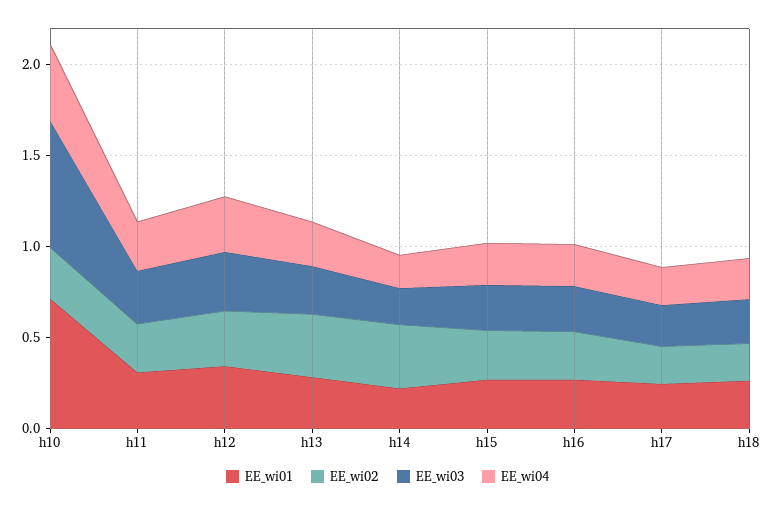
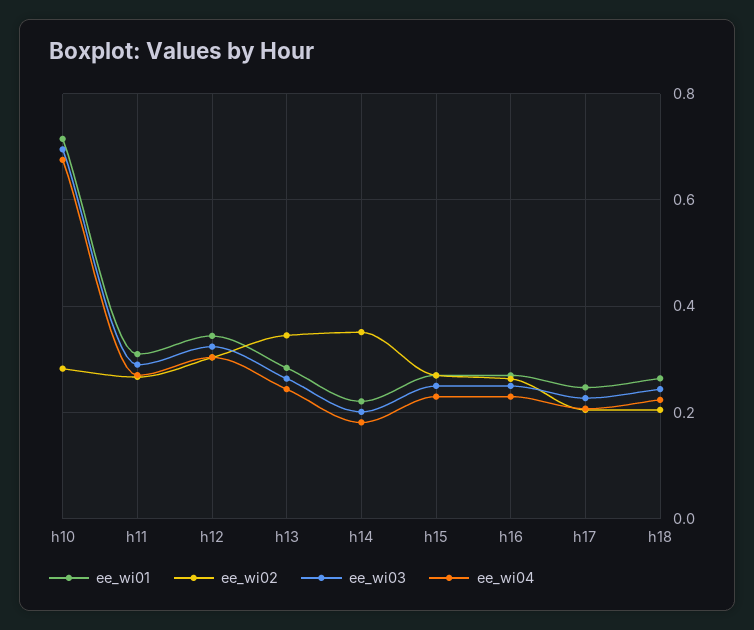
  {
    "EE_wi01": {
      "h10": 0.72,
      "h11": 0.32,
      "h12": 0.34,
      "h13": 0.28,
      "h14": 0.22,
      "h15": 0.28,
      "h16": 0.28,
      "h17": 0.24,
      "h18": 0.26
    },
    "EE_wi02": {
      "h10": 0.28,
      "h11": 0.26,
      "h12": 0.3,
      "h13": 0.34,
      "h14": 0.36,
      "h15": 0.28,
      "h16": 0.26,
      "h17": 0.2,
      "h18": 0.2
    },
    "EE_wi03": {
      "h10": 0.7,
      "h11": 0.3,
      "h12": 0.32,
      "h13": 0.26,
      "h14": 0.2,
      "h15": 0.26,
      "h16": 0.26,
      "h17": 0.22,
      "h18": 0.24
    },
    "EE_wi04": {
-     "h10": 0.4,
+     "h10": 0.68,
      "h11": 0.28,
      "h12": 0.3,
      "h13": 0.24,
      "h14": 0.18,
      "h15": 0.24,
      "h16": 0.24,
      "h17": 0.2,
      "h18": 0.22
    }
  }

